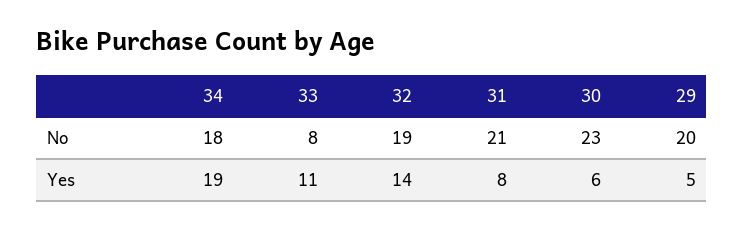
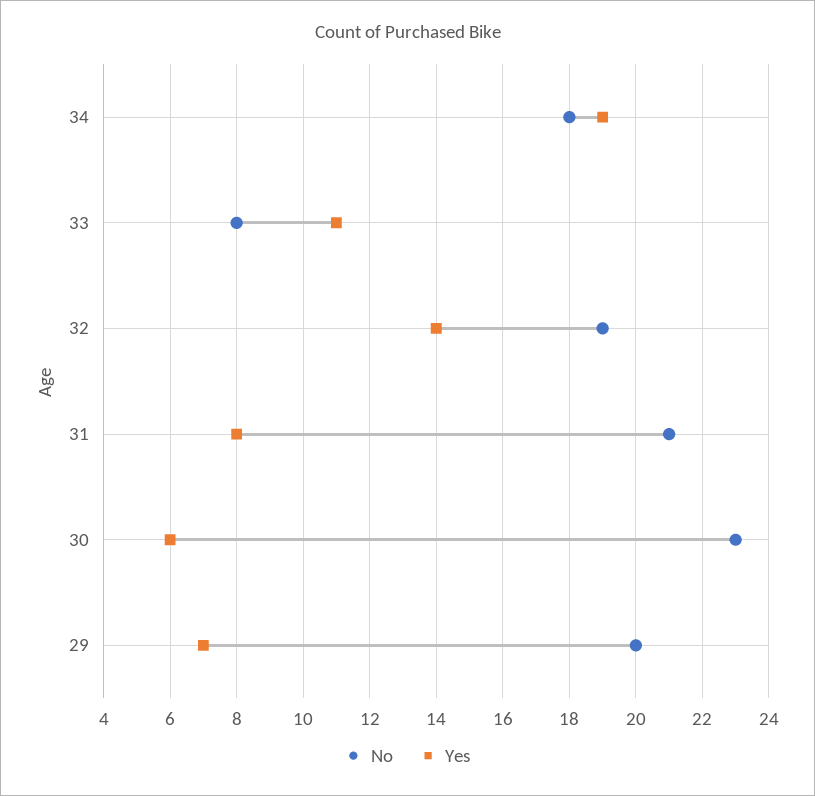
  {
    "No": {
      "34": 18,
      "33": 8,
      "32": 19,
      "31": 21,
      "30": 23,
      "29": 20
    },
    "Yes": {
      "34": 19,
      "33": 11,
      "32": 14,
      "31": 8,
      "30": 6,
-     "29": 5
+     "29": 7
    }
  }

